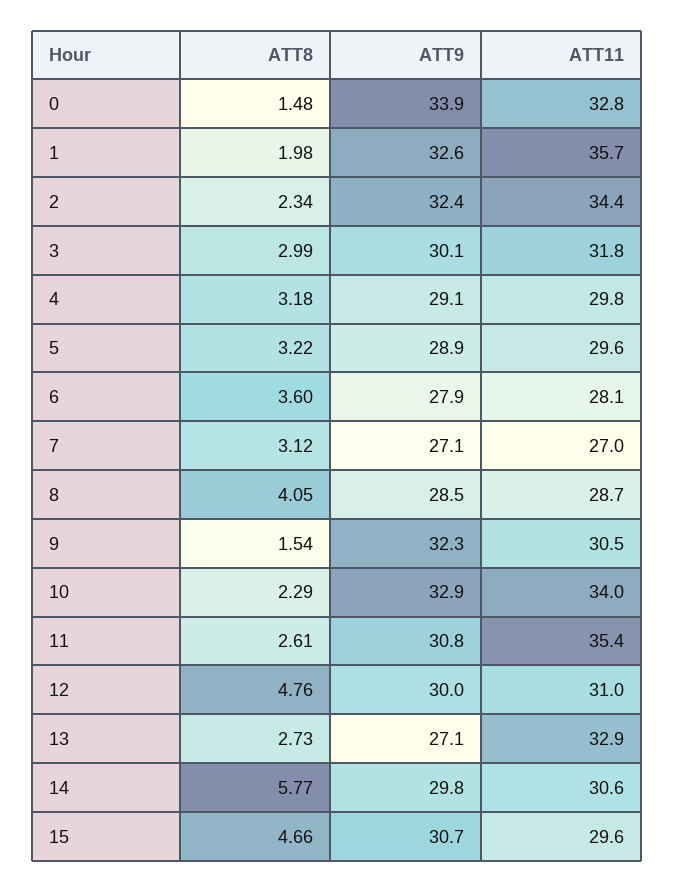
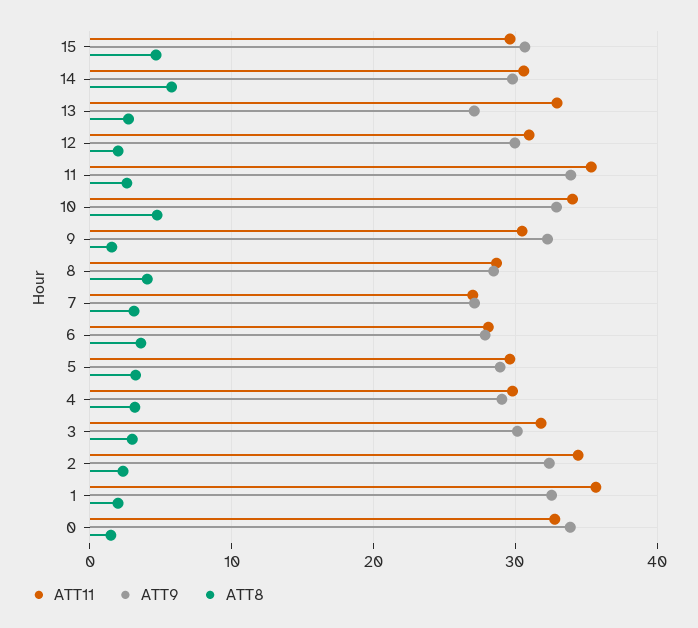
  {
    "ATT8": {
      "0": 1.48,
      "1": 1.98,
      "2": 2.34,
      "3": 2.99,
      "4": 3.18,
      "5": 3.22,
      "6": 3.6,
      "7": 3.12,
      "8": 4.05,
      "9": 1.54,
-     "10": 2.29,
+     "10": 5,
      "11": 2.61,
-     "12": 4.76,
+     "12": 2,
      "13": 2.73,
      "14": 5.77,
      "15": 4.66
    },
    "ATT9": {
      "0": 33.9,
      "1": 32.6,
      "2": 32.4,
      "3": 30.1,
      "4": 29.1,
      "5": 28.9,
      "6": 27.9,
      "7": 27.1,
      "8": 28.5,
      "9": 32.3,
      "10": 32.9,
-     "11": 30.8,
+     "11": 34,
      "12": 30,
      "13": 27.1,
      "14": 29.8,
      "15": 30.7
    },
    "ATT11": {
      "0": 32.8,
      "1": 35.7,
      "2": 34.4,
      "3": 31.8,
      "4": 29.8,
      "5": 29.6,
      "6": 28.1,
      "7": 27,
      "8": 28.7,
      "9": 30.5,
      "10": 34,
      "11": 35.4,
      "12": 31,
      "13": 32.9,
      "14": 30.6,
      "15": 29.6
    }
  }

